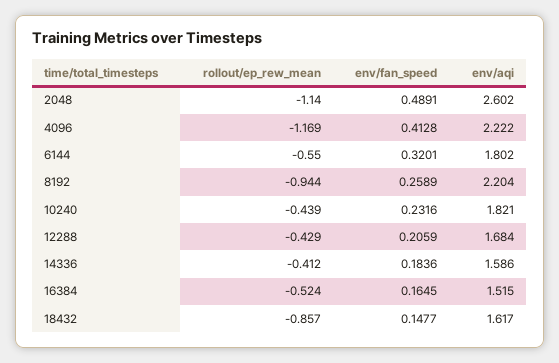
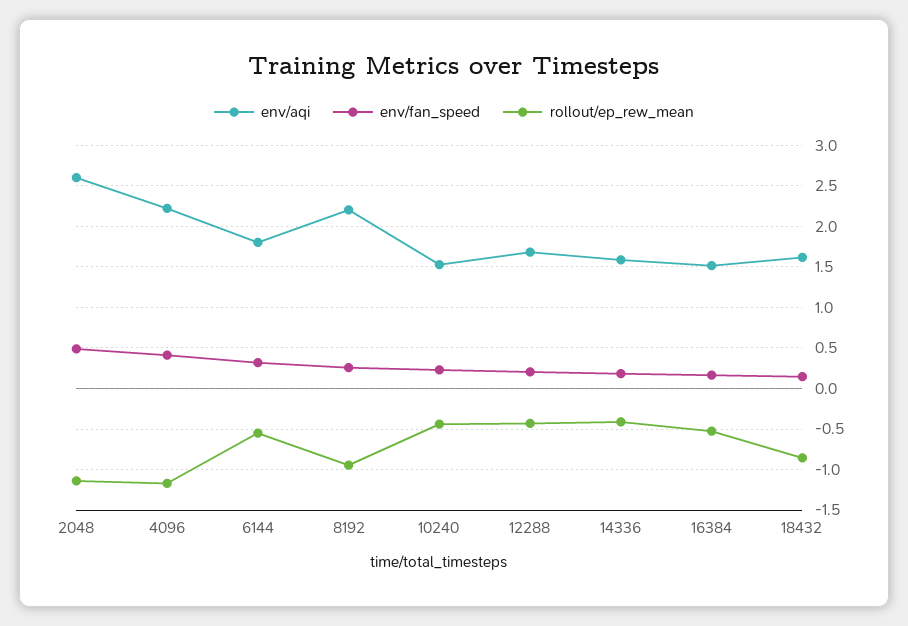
  {
    "rollout/ep_rew_mean": {
      "2048": -1.14,
      "4096": -1.169,
      "6144": -0.55,
      "8192": -0.944,
      "10240": -0.439,
      "12288": -0.429,
      "14336": -0.412,
      "16384": -0.524,
      "18432": -0.857
    },
    "env/fan_speed": {
      "2048": 0.4891,
      "4096": 0.4128,
      "6144": 0.3201,
      "8192": 0.2589,
      "10240": 0.2316,
      "12288": 0.2059,
      "14336": 0.1836,
      "16384": 0.1645,
      "18432": 0.1477
    },
    "env/aqi": {
      "2048": 2.602,
      "4096": 2.222,
      "6144": 1.802,
      "8192": 2.204,
-     "10240": 1.821,
+     "10240": 1.5,
      "12288": 1.684,
      "14336": 1.586,
      "16384": 1.515,
      "18432": 1.617
    }
  }

